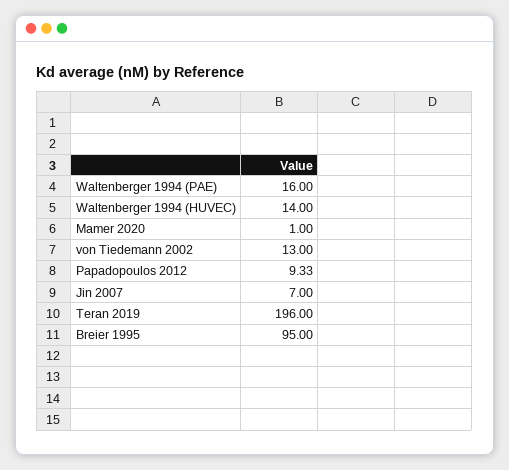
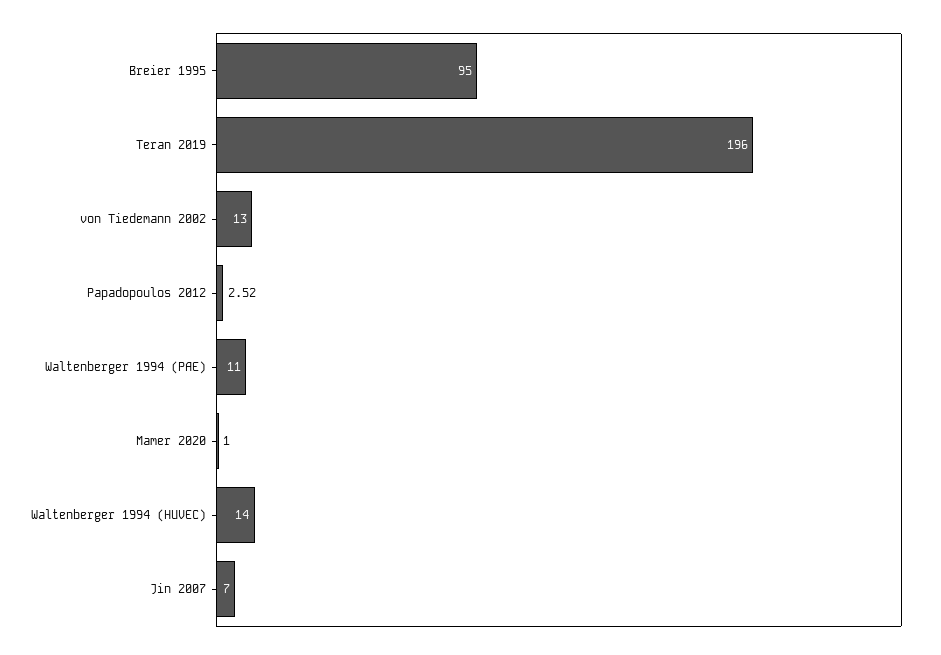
  {
-   "Waltenberger 1994 (PAE)": 16,
+   "Waltenberger 1994 (PAE)": 11,
    "Waltenberger 1994 (HUVEC)": 14,
    "Mamer 2020": 1,
    "von Tiedemann 2002": 13,
-   "Papadopoulos 2012": 9.33,
+   "Papadopoulos 2012": 2.52,
    "Jin 2007": 7,
    "Teran 2019": 196,
    "Breier 1995": 95
  }

